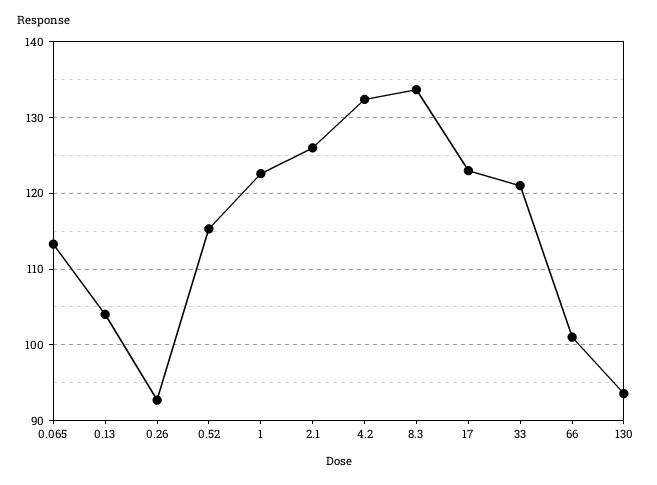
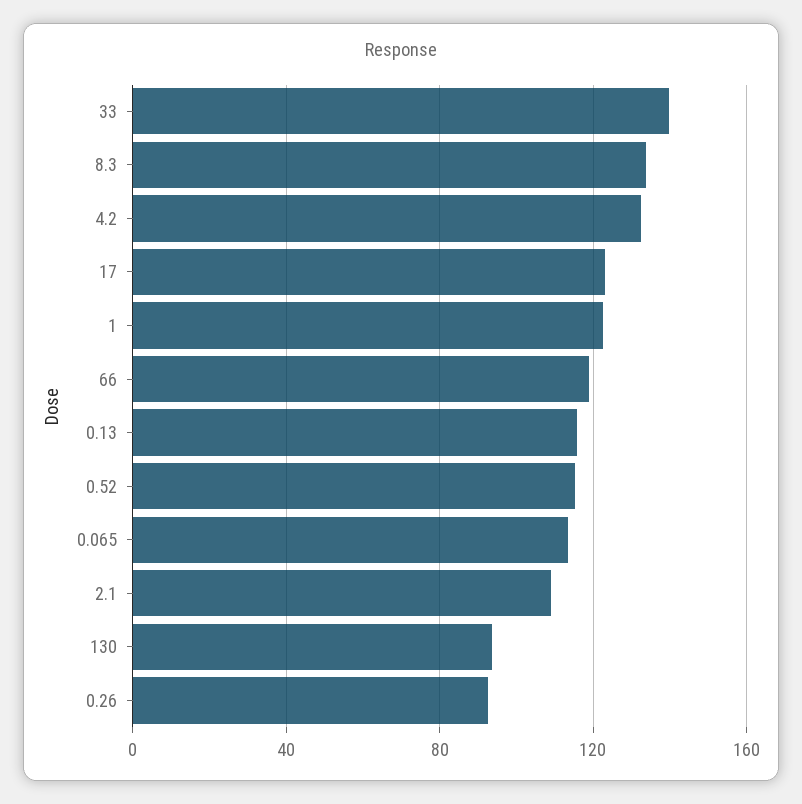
  {
    "0.065": 113,
-   "0.13": 104,
+   "0.13": 115,
    "0.26": 93,
    "0.52": 115,
    "1": 123,
-   "2.1": 126,
+   "2.1": 110,
    "4.2": 132,
    "8.3": 134,
    "17": 123,
-   "33": 121,
+   "33": 140,
-   "66": 101,
+   "66": 120,
    "130": 94
  }

